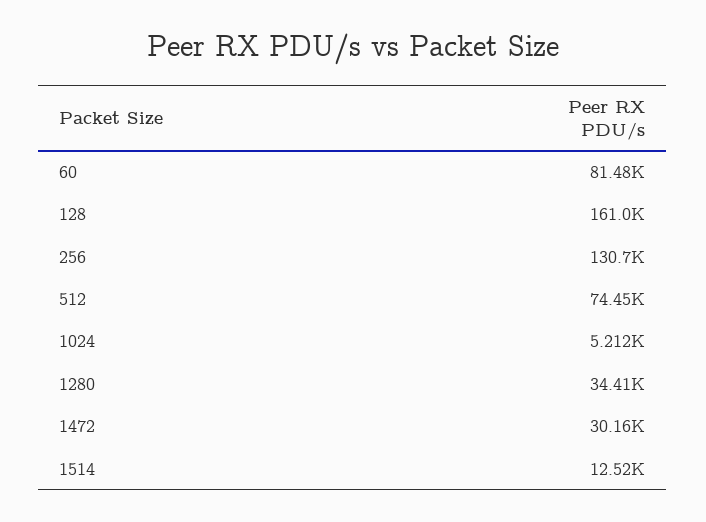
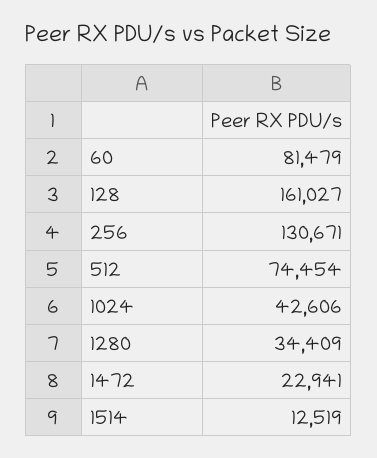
  {
    "60": 81479,
    "128": 161027,
    "256": 130671,
    "512": 74454,
-   "1024": 5212,
+   "1024": 42606,
    "1280": 34409,
-   "1472": 30160,
+   "1472": 22941,
    "1514": 12519
  }

